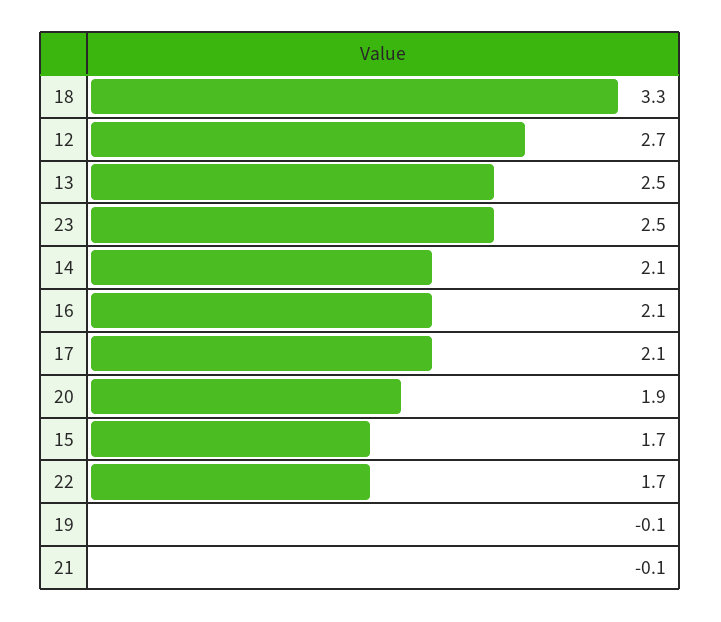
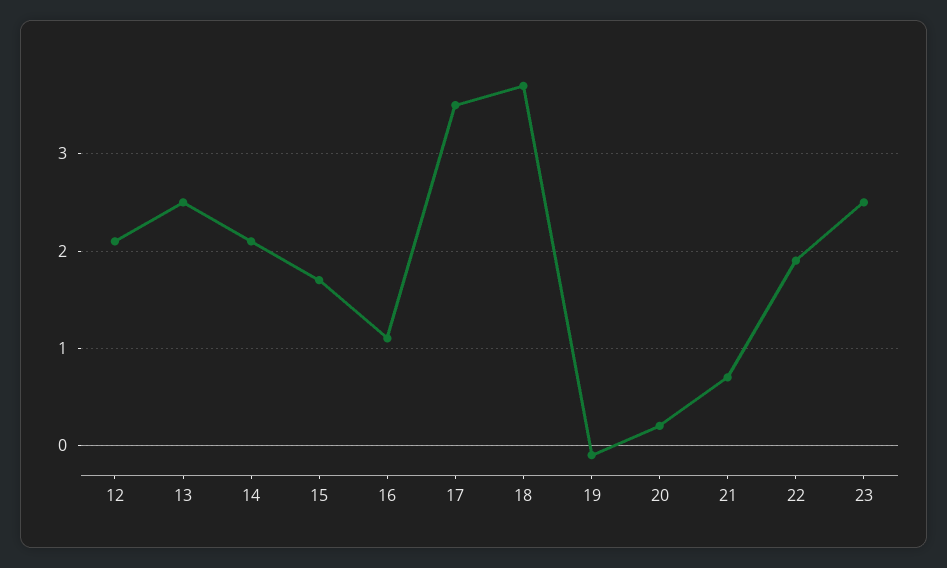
  {
-   "18": 3.3,
+   "18": 3.7,
-   "12": 2.7,
+   "12": 2.1,
    "13": 2.5,
    "23": 2.5,
    "14": 2.1,
-   "16": 2.1,
+   "16": 1.1,
-   "17": 2.1,
+   "17": 3.5,
-   "20": 1.9,
+   "20": 0.2,
    "15": 1.7,
-   "22": 1.7,
+   "22": 1.9,
    "19": -0.1,
-   "21": -0.1
+   "21": 0.7
  }

